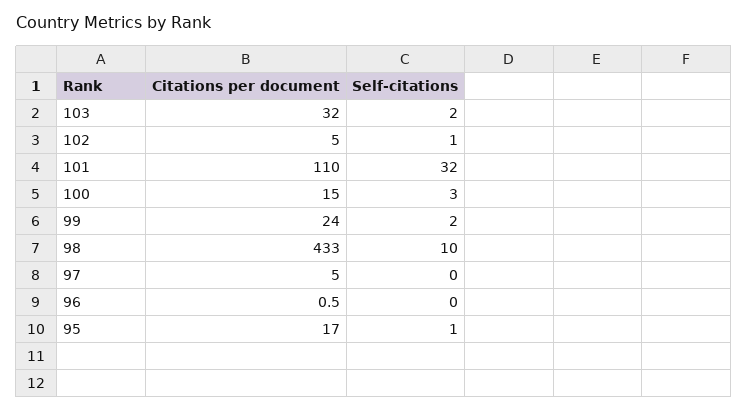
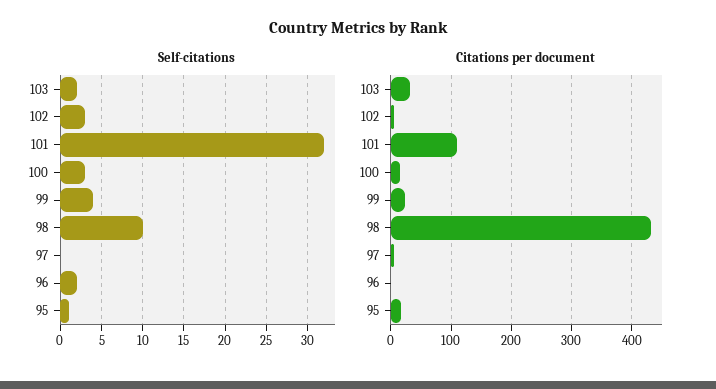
  {
    "Citations per document": {
      "103": 32,
      "102": 5,
      "101": 110,
      "100": 15,
      "99": 24,
      "98": 433,
      "97": 5,
      "96": 0.5,
      "95": 17
    },
    "Self-citations": {
      "103": 2,
-     "102": 1,
+     "102": 3,
      "101": 32,
      "100": 3,
-     "99": 2,
+     "99": 4,
      "98": 10,
      "97": 0,
-     "96": 0,
+     "96": 2,
      "95": 1
    }
  }

